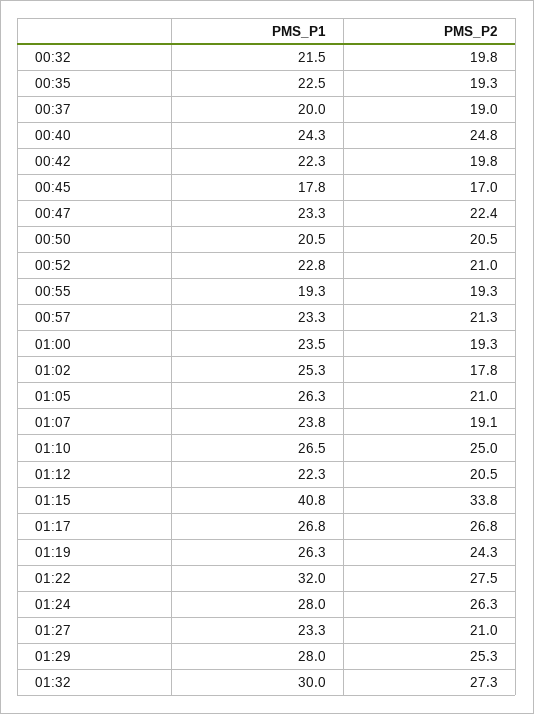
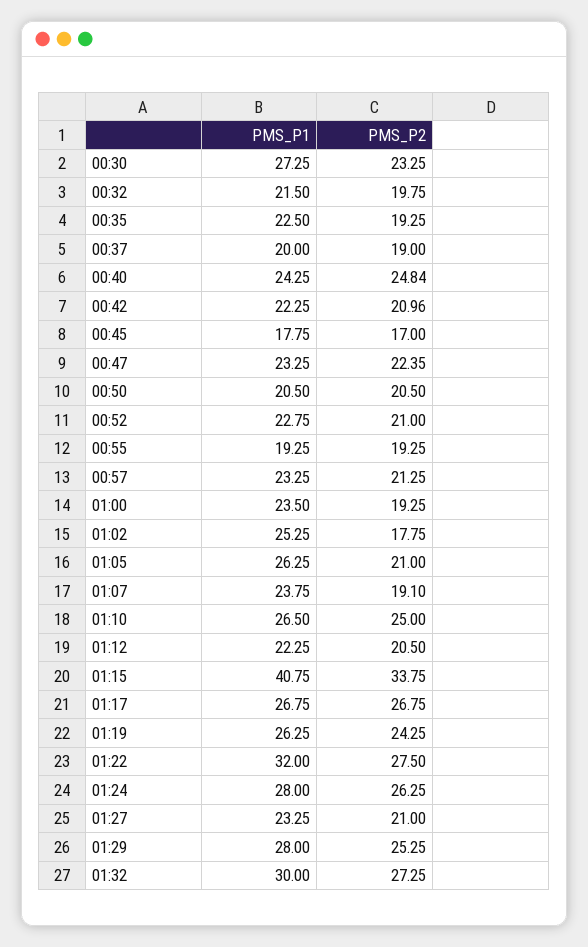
  {
    "PMS_P1": {
      "00:32": 21.5,
      "00:35": 22.5,
      "00:37": 20,
      "00:40": 24.25,
      "00:42": 22.25,
      "00:45": 17.75,
      "00:47": 23.25,
      "00:50": 20.5,
      "00:52": 22.75,
      "00:55": 19.25,
      "00:57": 23.25,
      "01:00": 23.5,
      "01:02": 25.25,
      "01:05": 26.25,
      "01:07": 23.75,
      "01:10": 26.5,
      "01:12": 22.25,
      "01:15": 40.75,
      "01:17": 26.75,
      "01:19": 26.25,
      "01:22": 32,
      "01:24": 28,
      "01:27": 23.25,
      "01:29": 28,
-     "01:32": 30
+     "01:32": 30,
+     "00:30": 27.25
    },
    "PMS_P2": {
      "00:32": 19.75,
      "00:35": 19.25,
      "00:37": 19,
      "00:40": 24.84,
-     "00:42": 19.8,
+     "00:42": 20.96,
      "00:45": 17,
      "00:47": 22.35,
      "00:50": 20.5,
      "00:52": 21,
      "00:55": 19.25,
      "00:57": 21.25,
      "01:00": 19.25,
      "01:02": 17.75,
      "01:05": 21,
      "01:07": 19.1,
      "01:10": 25,
      "01:12": 20.5,
      "01:15": 33.75,
      "01:17": 26.75,
      "01:19": 24.25,
      "01:22": 27.5,
      "01:24": 26.25,
      "01:27": 21,
      "01:29": 25.25,
-     "01:32": 27.25
+     "01:32": 27.25,
+     "00:30": 23.25
    }
  }

